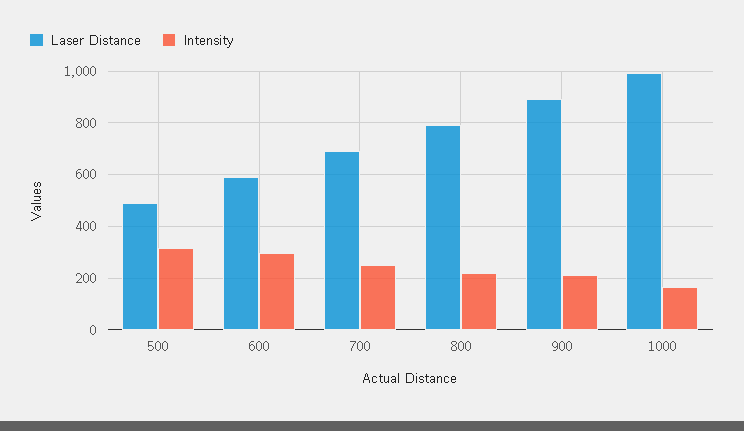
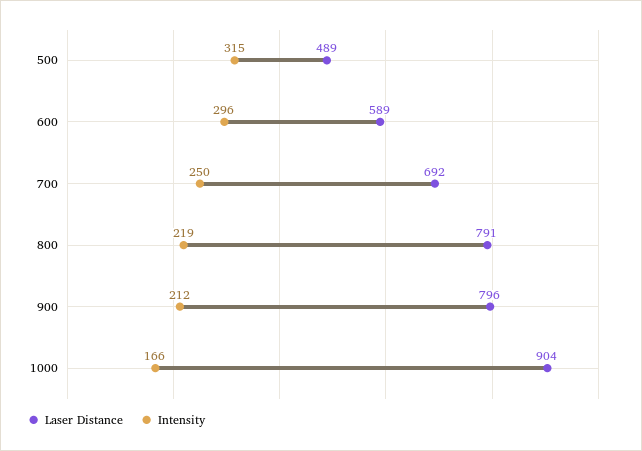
  {
    "Laser Distance": {
      "500": 489,
      "600": 589,
      "700": 692,
      "800": 791,
-     "900": 900,
+     "900": 796,
-     "1000": 1000
+     "1000": 904
    },
    "Intensity": {
      "500": 315,
      "600": 296,
      "700": 250,
      "800": 219,
      "900": 212,
      "1000": 166
    }
  }

